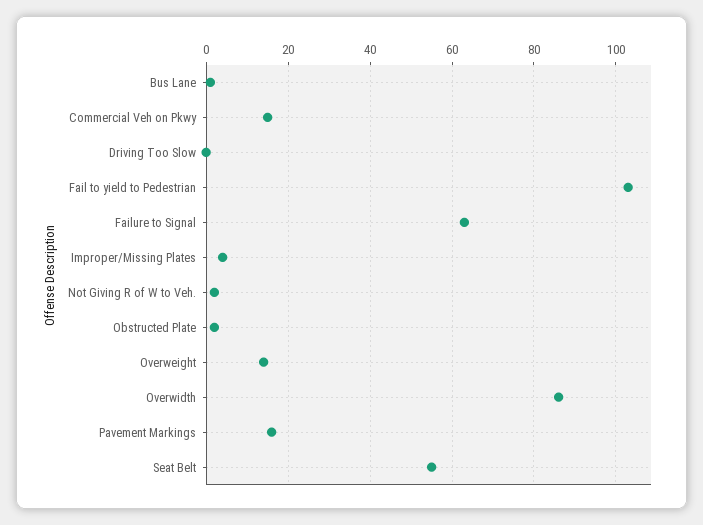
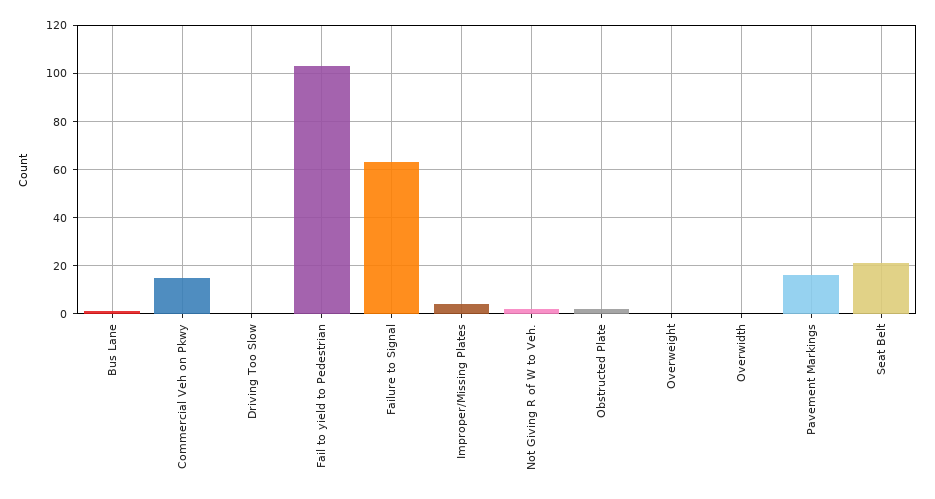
  {
    "Bus Lane": 0,
    "Commercial Veh on Pkwy": 15,
    "Driving Too Slow": 0,
    "Fail to yield to Pedestrian": 105,
    "Failure to Signal": 65,
    "Improper/Missing Plates": 5,
    "Not Giving R of W to Veh.": 0,
    "Obstructed Plate": 0,
-   "Overweight": 15,
+   "Overweight": 0,
-   "Overwidth": 85,
+   "Overwidth": 0,
    "Pavement Markings": 15,
-   "Seat Belt": 55
+   "Seat Belt": 20
  }

